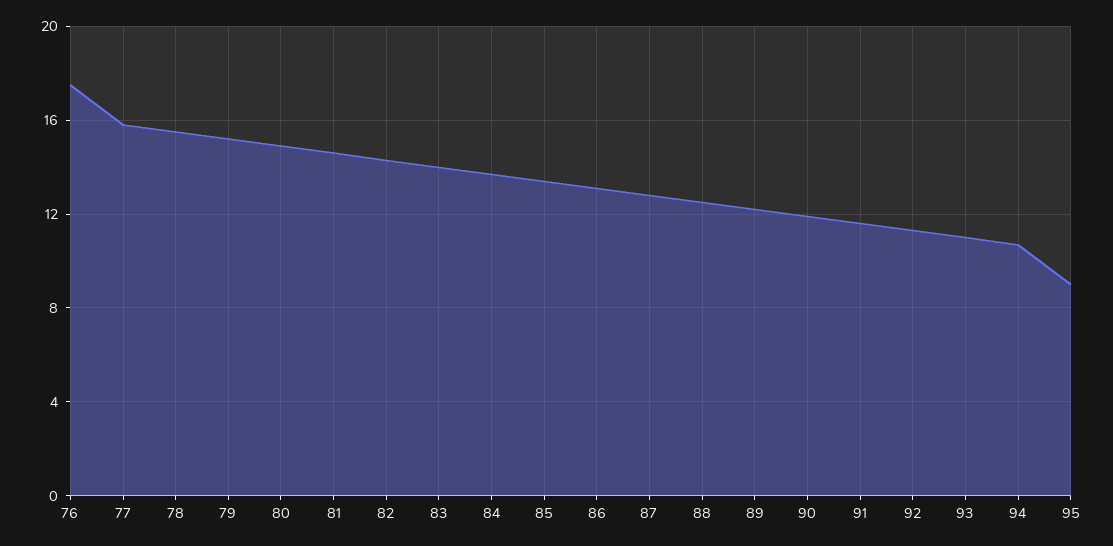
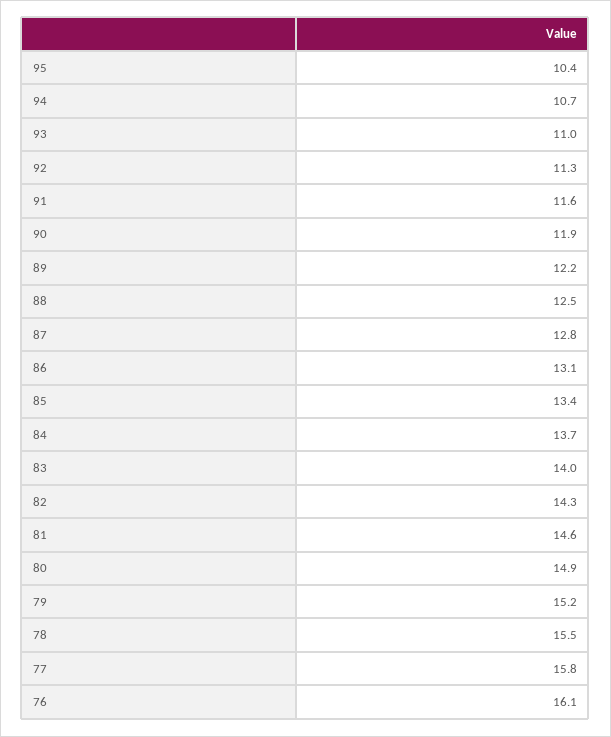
  {
-   "76": 17.5,
+   "76": 16.1,
    "77": 15.8,
    "78": 15.5,
    "79": 15.2,
    "80": 14.9,
    "81": 14.6,
    "82": 14.3,
    "83": 14,
    "84": 13.7,
    "85": 13.4,
    "86": 13.1,
    "87": 12.8,
    "88": 12.5,
    "89": 12.2,
    "90": 11.9,
    "91": 11.6,
    "92": 11.3,
    "93": 11,
    "94": 10.7,
-   "95": 9
+   "95": 10.4
  }

